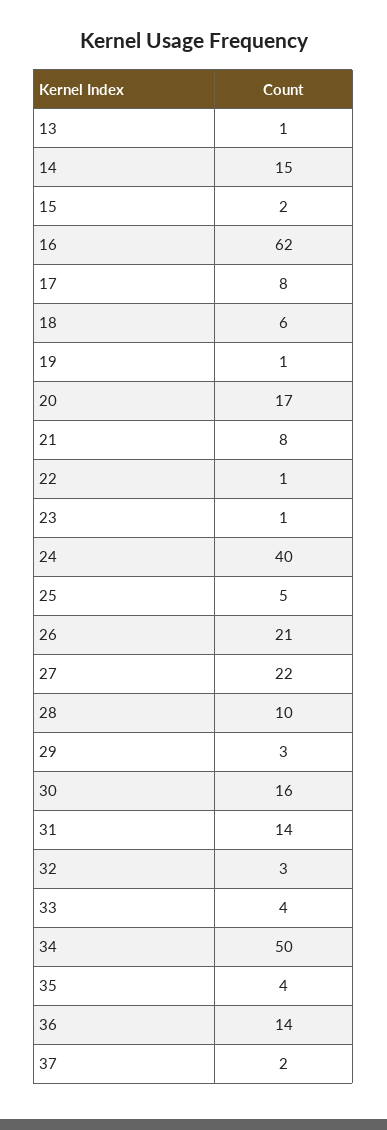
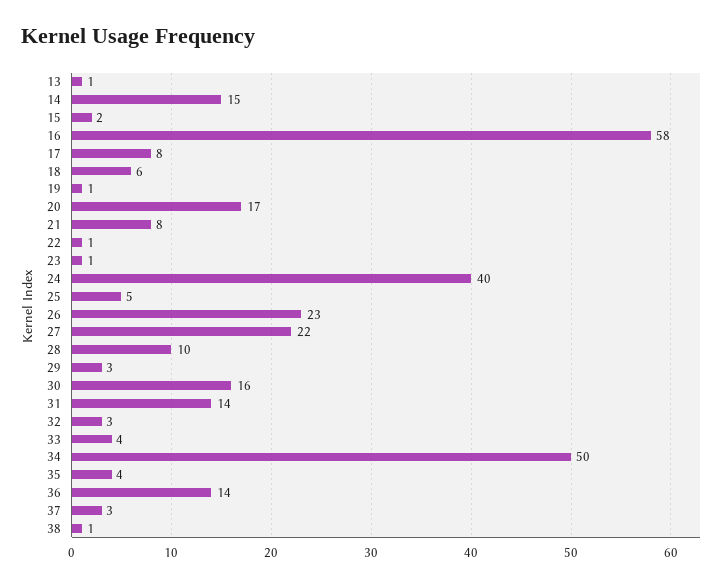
  {
    "13": 1,
    "14": 15,
    "15": 2,
-   "16": 62,
+   "16": 58,
    "17": 8,
    "18": 6,
    "19": 1,
    "20": 17,
    "21": 8,
    "22": 1,
    "23": 1,
    "24": 40,
    "25": 5,
-   "26": 21,
+   "26": 23,
    "27": 22,
    "28": 10,
    "29": 3,
    "30": 16,
    "31": 14,
    "32": 3,
    "33": 4,
    "34": 50,
    "35": 4,
    "36": 14,
-   "37": 2
+   "37": 3,
+   "38": 1
  }

